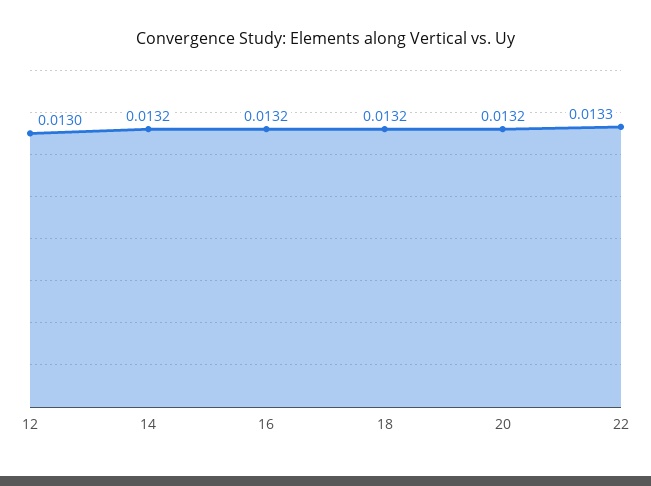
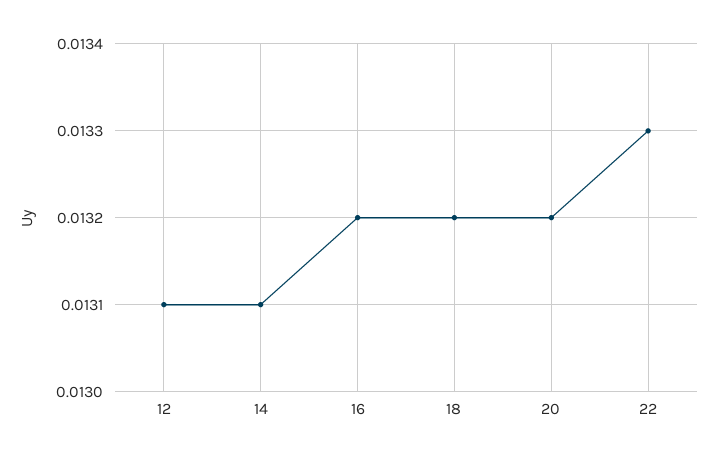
  {
-   "12": 0.013,
+   "12": 0.0131,
-   "14": 0.0132,
+   "14": 0.0131,
    "16": 0.0132,
    "18": 0.0132,
    "20": 0.0132,
    "22": 0.0133
  }

